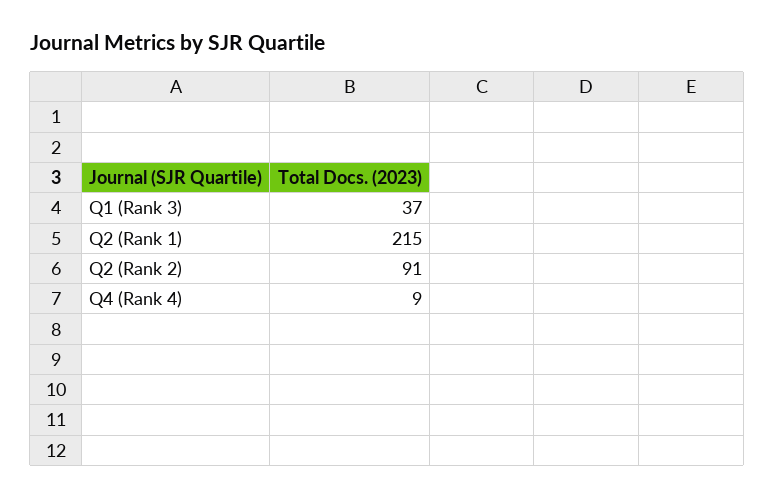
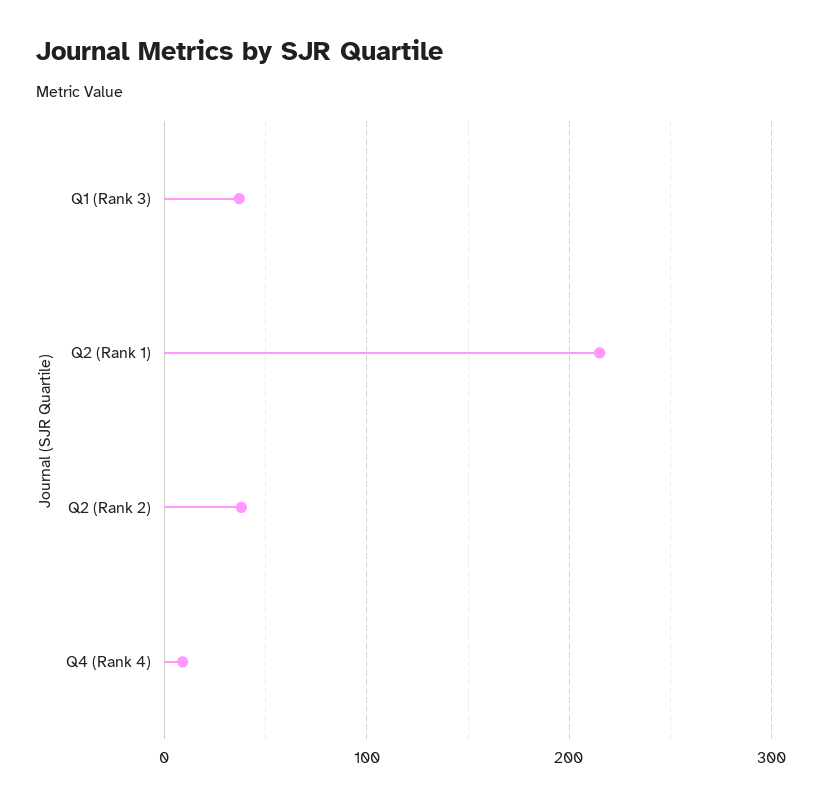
  {
    "Q1 (Rank 3)": 37,
    "Q2 (Rank 1)": 215,
-   "Q2 (Rank 2)": 91,
+   "Q2 (Rank 2)": 40,
    "Q4 (Rank 4)": 9
  }

